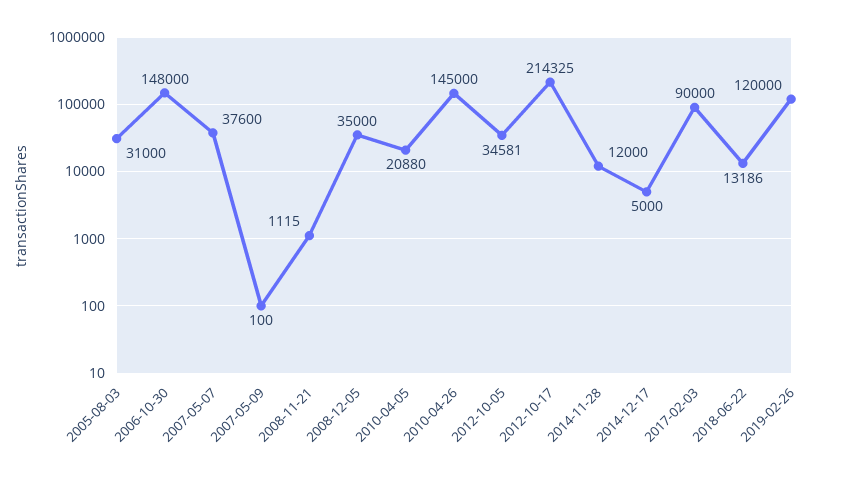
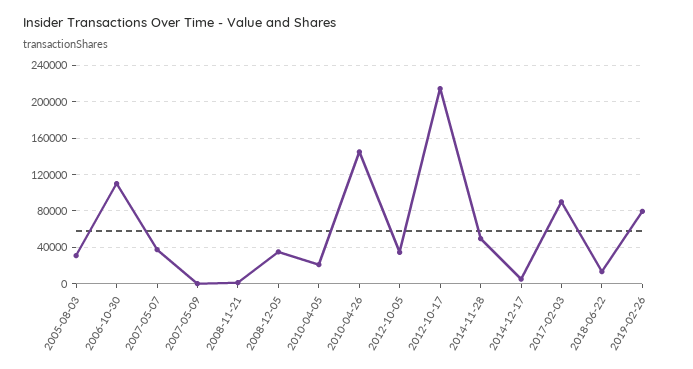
  {
    "2005-08-03": 31000,
-   "2006-10-30": 148000,
+   "2006-10-30": 110000,
    "2007-05-07": 37600,
    "2007-05-09": 100,
    "2008-11-21": 1115,
    "2008-12-05": 35000,
    "2010-04-05": 20880,
    "2010-04-26": 145000,
    "2012-10-05": 34581,
    "2012-10-17": 214325,
-   "2014-11-28": 12000,
+   "2014-11-28": 50000,
    "2014-12-17": 5000,
    "2017-02-03": 90000,
    "2018-06-22": 13186,
-   "2019-02-26": 120000
+   "2019-02-26": 80000
  }

